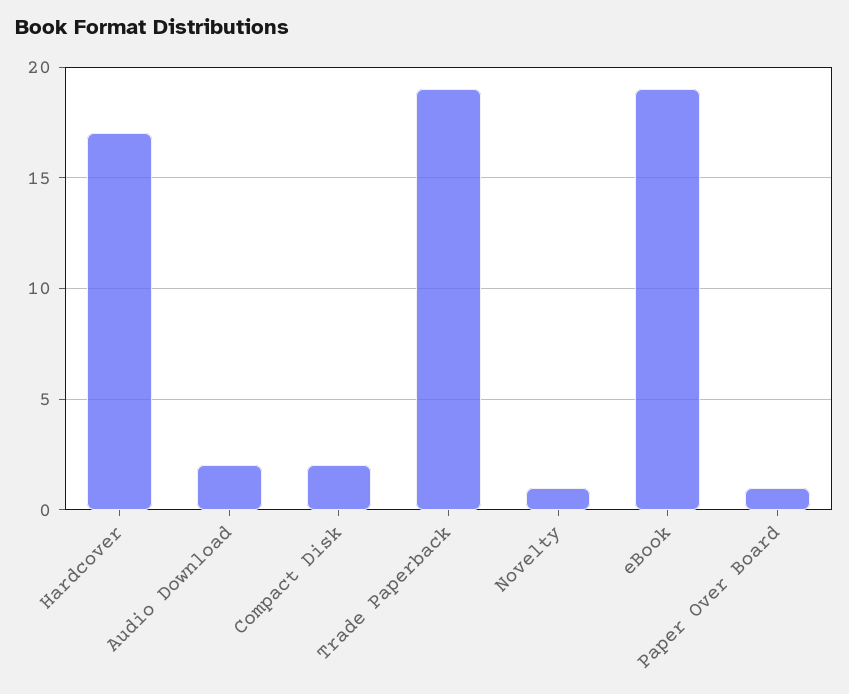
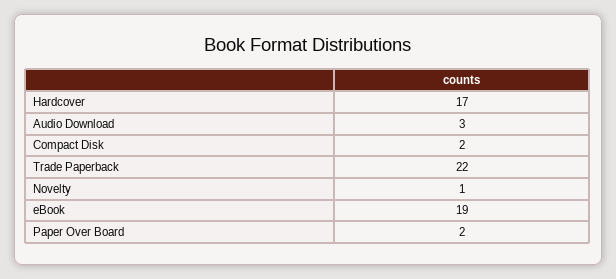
  {
    "Hardcover": 17,
-   "Audio Download": 2,
+   "Audio Download": 3,
    "Compact Disk": 2,
-   "Trade Paperback": 19,
+   "Trade Paperback": 22,
    "Novelty": 1,
    "eBook": 19,
-   "Paper Over Board": 1
+   "Paper Over Board": 2
  }

